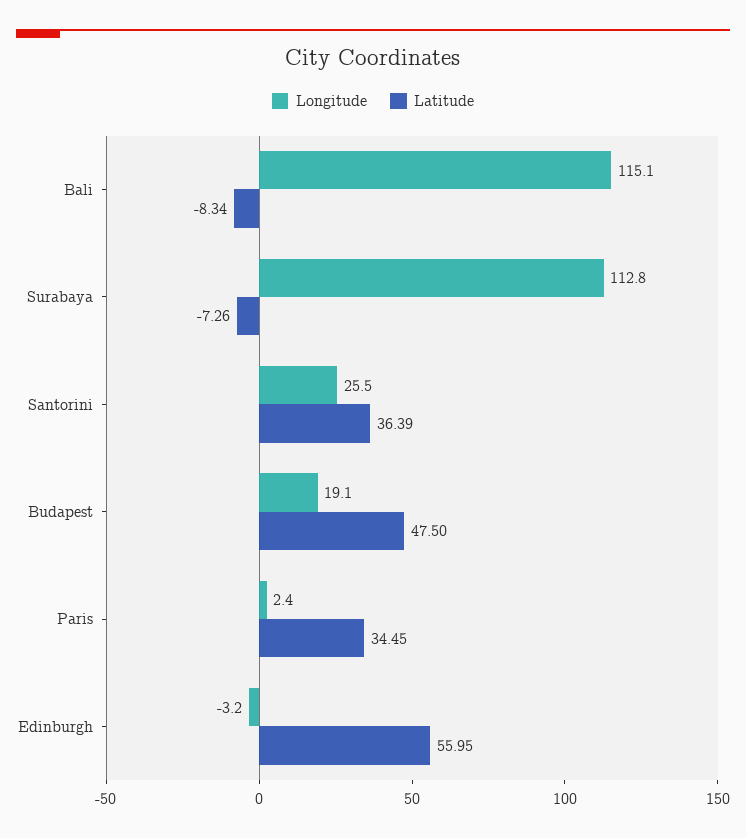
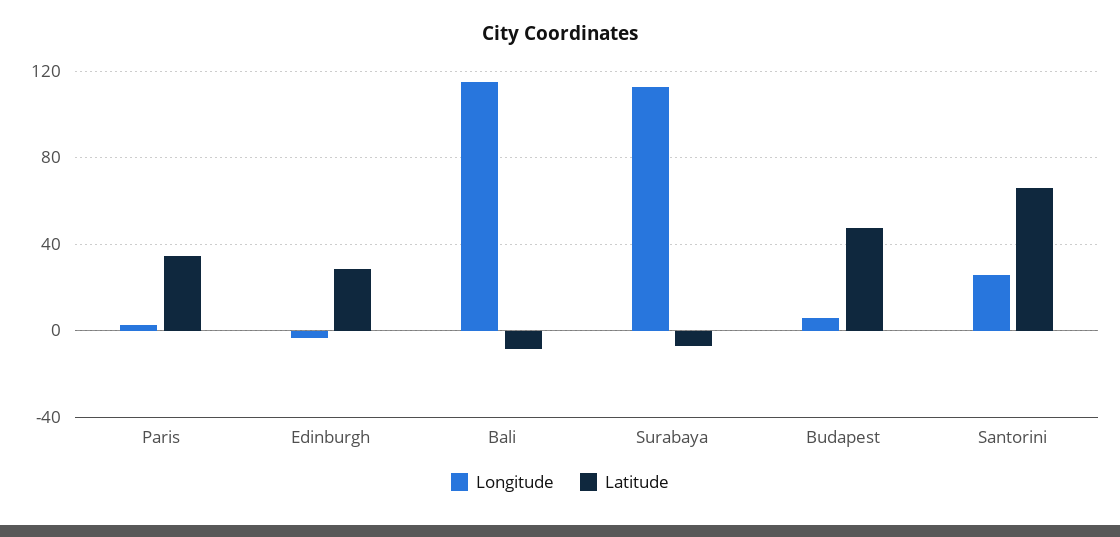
  {
    "Longitude": {
      "Bali": 115.1,
      "Surabaya": 112.8,
      "Santorini": 25.5,
-     "Budapest": 19.1,
+     "Budapest": 5,
      "Paris": 2.4,
      "Edinburgh": -3.2
    },
    "Latitude": {
      "Bali": -8.34,
      "Surabaya": -7.26,
-     "Santorini": 36.39,
+     "Santorini": 65,
      "Budapest": 47.5,
      "Paris": 34.45,
-     "Edinburgh": 55.95
+     "Edinburgh": 30
    }
  }

